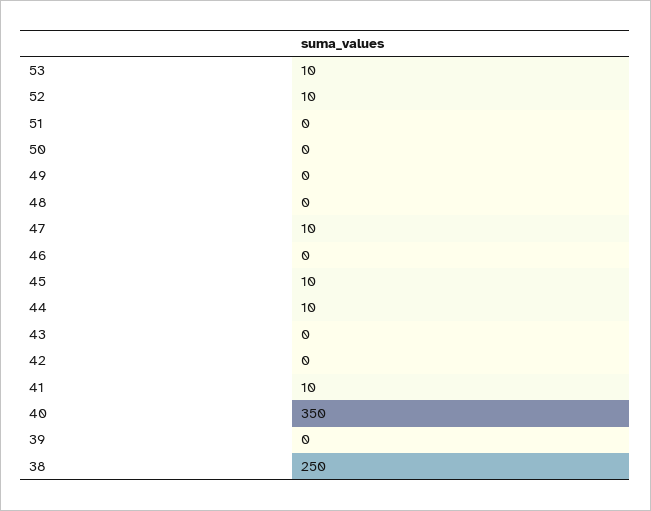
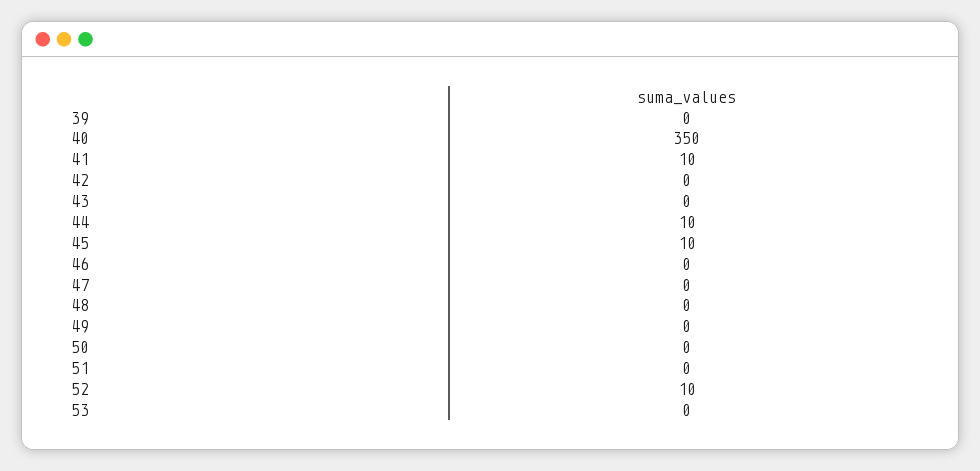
  {
-   "53": 10,
+   "53": 0,
    "52": 10,
    "51": 0,
    "50": 0,
    "49": 0,
    "48": 0,
-   "47": 10,
+   "47": 0,
    "46": 0,
    "45": 10,
    "44": 10,
    "43": 0,
    "42": 0,
    "41": 10,
    "40": 350,
-   "39": 0,
+   "39": 0
-   "38": 250
  }

